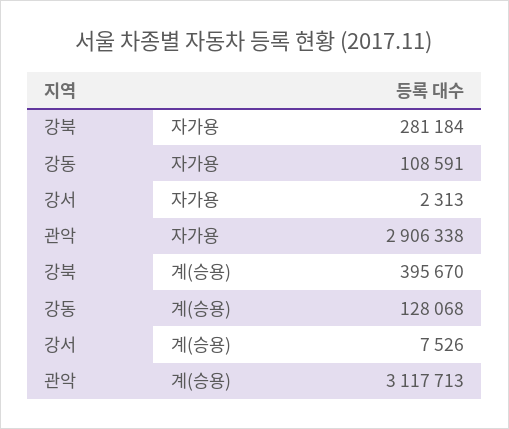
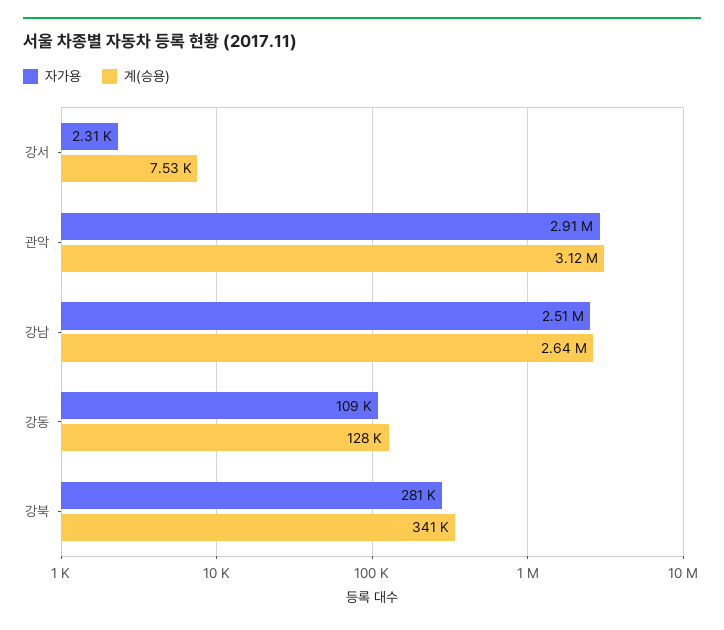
  {
    "자가용": {
      "강북": 281184,
      "강동": 108591,
      "강서": 2313,
-     "관악": 2906338
+     "관악": 2906338,
+     "강남": 2510000
    },
    "계(승용)": {
-     "강북": 395670,
+     "강북": 341000,
      "강동": 128068,
      "강서": 7526,
-     "관악": 3117713
+     "관악": 3117713,
+     "강남": 2640000
    }
  }

